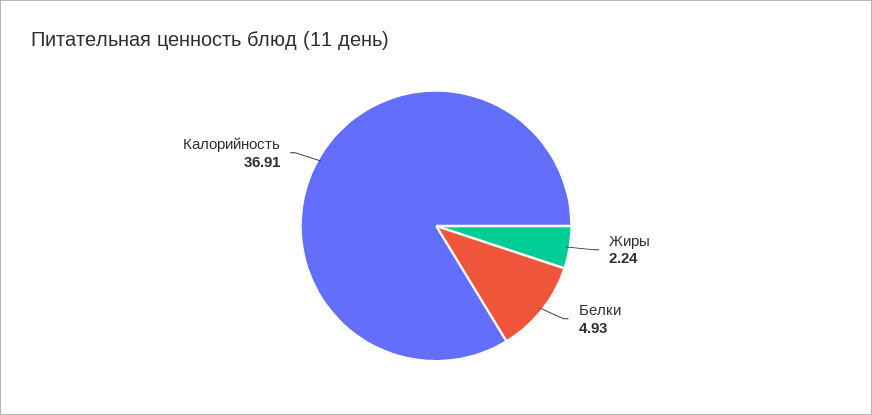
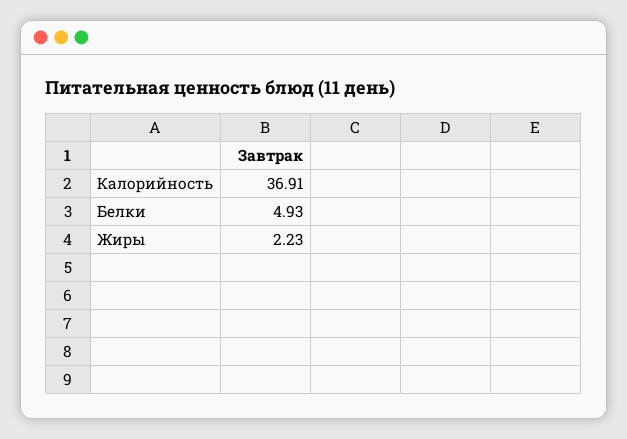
  {
-   "Жиры": 2.24,
+   "Жиры": 2.23,
    "Белки": 4.93,
    "Калорийность": 36.91
  }

